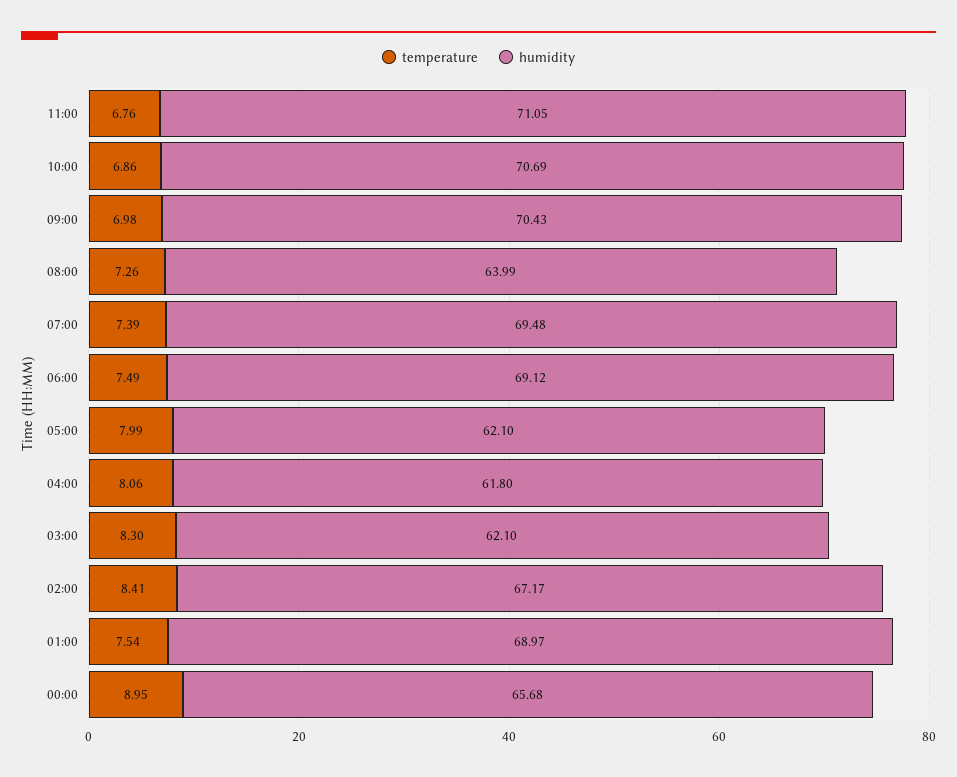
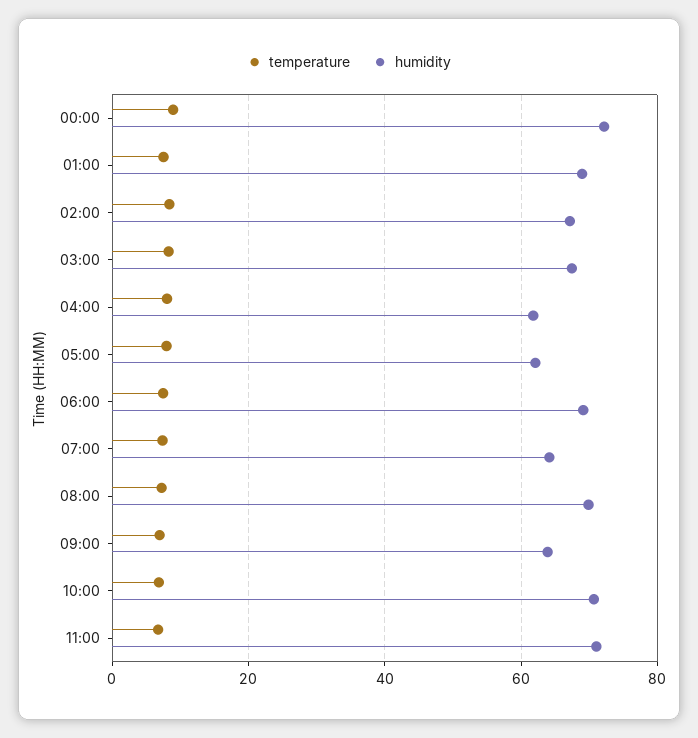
  {
    "temperature": {
      "11:00": 6.76,
      "10:00": 6.86,
      "09:00": 6.98,
      "08:00": 7.26,
      "07:00": 7.39,
      "06:00": 7.49,
      "05:00": 7.99,
      "04:00": 8.06,
      "03:00": 8.3,
      "02:00": 8.41,
      "01:00": 7.54,
      "00:00": 8.95
    },
    "humidity": {
      "11:00": 71.05,
      "10:00": 70.69,
-     "09:00": 70.43,
+     "09:00": 64,
-     "08:00": 63.99,
+     "08:00": 70,
-     "07:00": 69.48,
+     "07:00": 64,
      "06:00": 69.12,
      "05:00": 62.1,
      "04:00": 61.8,
-     "03:00": 62.1,
+     "03:00": 68,
      "02:00": 67.17,
      "01:00": 68.97,
-     "00:00": 65.68
+     "00:00": 72
    }
  }

